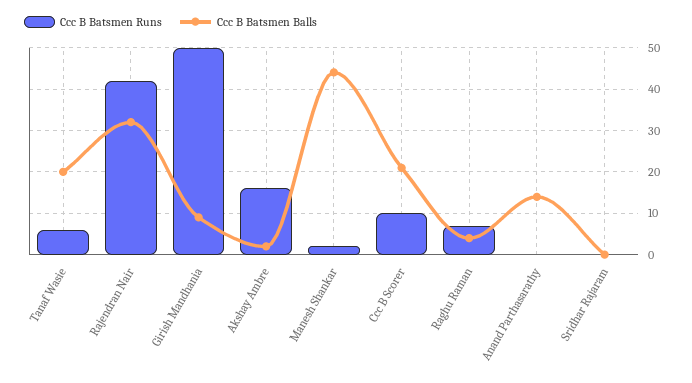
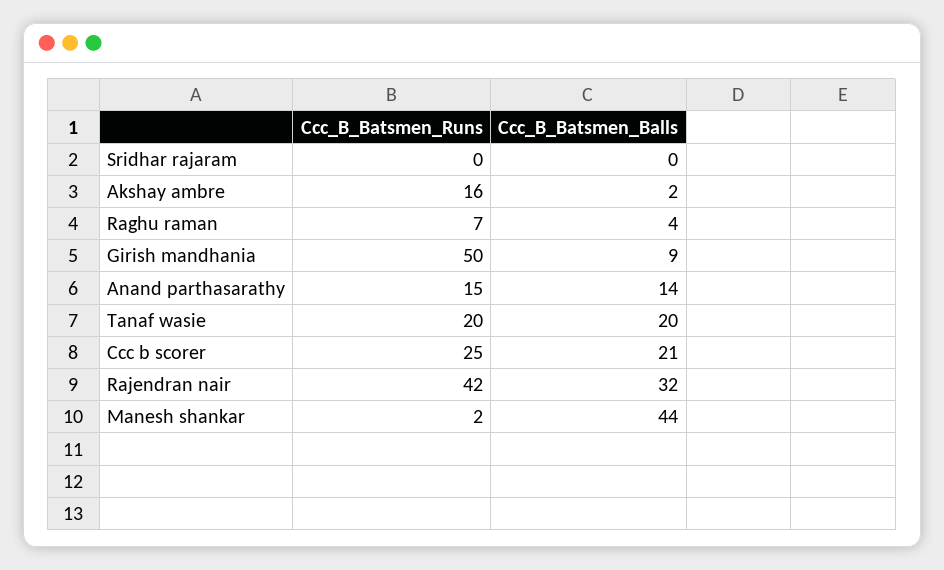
  {
    "Ccc B Batsmen Runs": {
-     "Tanaf Wasie": 5,
+     "Tanaf Wasie": 20,
      "Rajendran Nair": 42,
      "Girish Mandhania": 50,
      "Akshay Ambre": 16,
      "Manesh Shankar": 2,
-     "Ccc B Scorer": 10,
+     "Ccc B Scorer": 25,
      "Raghu Raman": 7,
-     "Anand Parthasarathy": 0,
+     "Anand Parthasarathy": 15,
      "Sridhar Rajaram": 0
    },
    "Ccc B Batsmen Balls": {
      "Tanaf Wasie": 20,
      "Rajendran Nair": 32,
      "Girish Mandhania": 9,
      "Akshay Ambre": 2,
      "Manesh Shankar": 44,
      "Ccc B Scorer": 21,
      "Raghu Raman": 4,
      "Anand Parthasarathy": 14,
      "Sridhar Rajaram": 0
    }
  }

